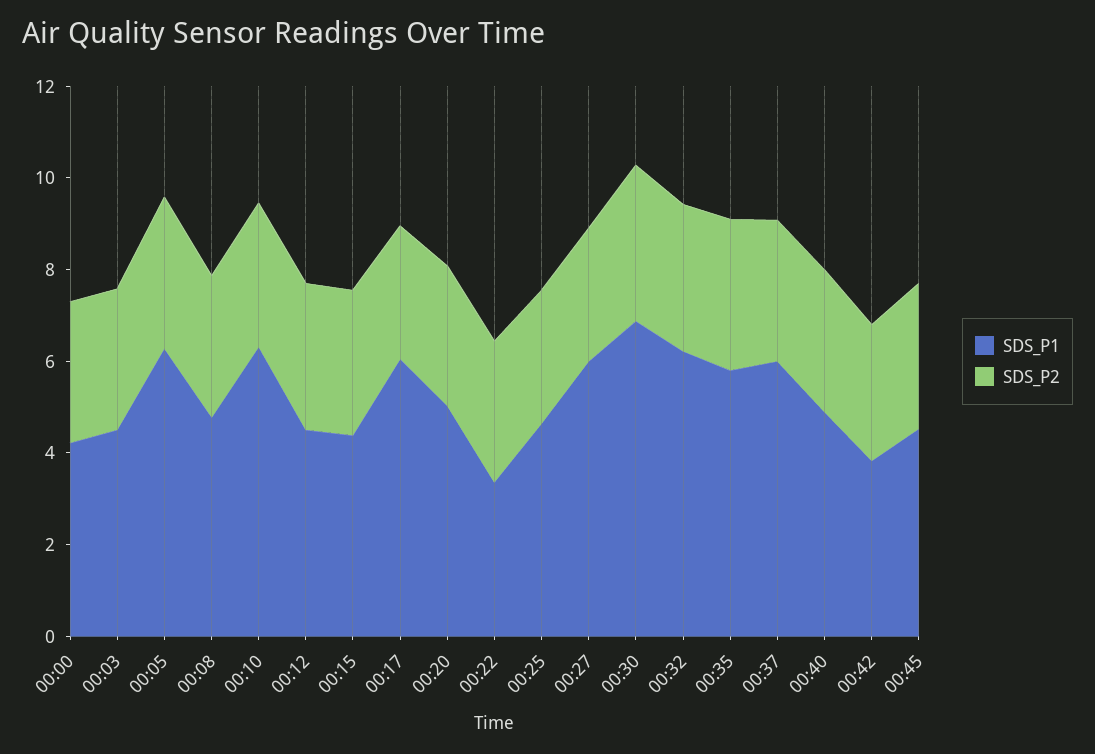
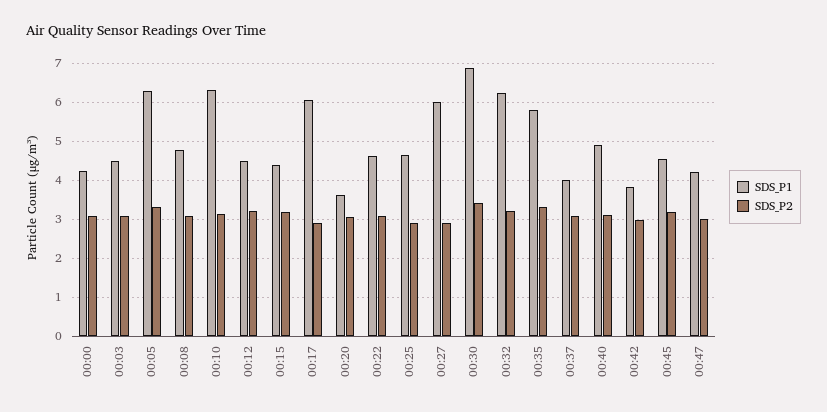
  {
    "SDS_P1": {
      "00:00": 4.2,
      "00:03": 4.6,
      "00:05": 6.2,
      "00:08": 4.8,
      "00:10": 6.4,
      "00:12": 4.6,
      "00:15": 4.4,
      "00:17": 6,
-     "00:20": 5,
+     "00:20": 3.6,
-     "00:22": 3.5,
+     "00:22": 4.6,
      "00:25": 4.6,
      "00:27": 6,
      "00:30": 6.8,
      "00:32": 6.2,
      "00:35": 5.8,
-     "00:37": 6,
+     "00:37": 4,
      "00:40": 5,
      "00:42": 3.8,
-     "00:45": 4.6
+     "00:45": 4.6,
+     "00:47": 4.2
    },
    "SDS_P2": {
      "00:00": 3,
      "00:03": 3,
      "00:05": 3.4,
      "00:08": 3,
      "00:10": 3.2,
      "00:12": 3.2,
      "00:15": 3.2,
      "00:17": 3,
      "00:20": 3,
      "00:22": 3,
      "00:25": 3,
      "00:27": 3,
      "00:30": 3.4,
      "00:32": 3.2,
      "00:35": 3.4,
      "00:37": 3,
      "00:40": 3.2,
      "00:42": 3,
-     "00:45": 3.2
+     "00:45": 3.2,
+     "00:47": 3
    }
  }

